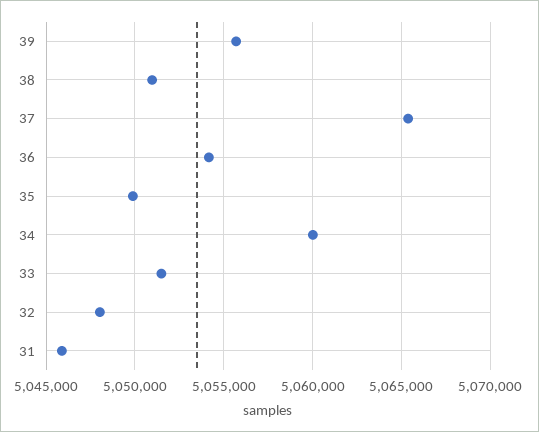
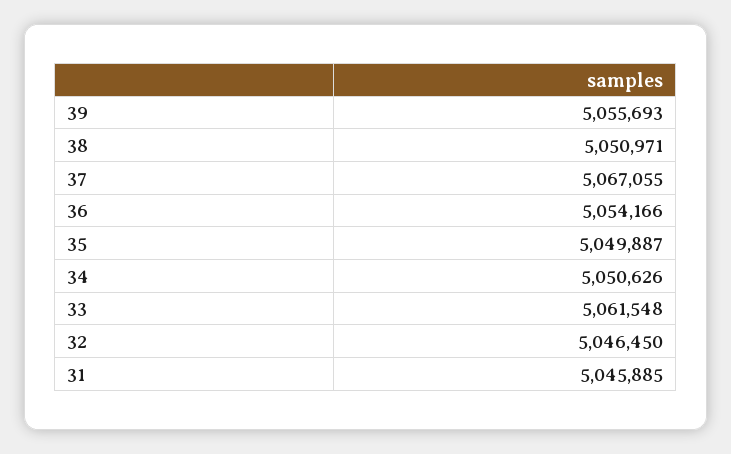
  {
    "39": 5055693,
    "38": 5050971,
-   "37": 5065500,
+   "37": 5067055,
    "36": 5054166,
    "35": 5049887,
-   "34": 5060000,
+   "34": 5050626,
-   "33": 5051500,
+   "33": 5061548,
-   "32": 5048000,
+   "32": 5046450,
    "31": 5045885
  }

